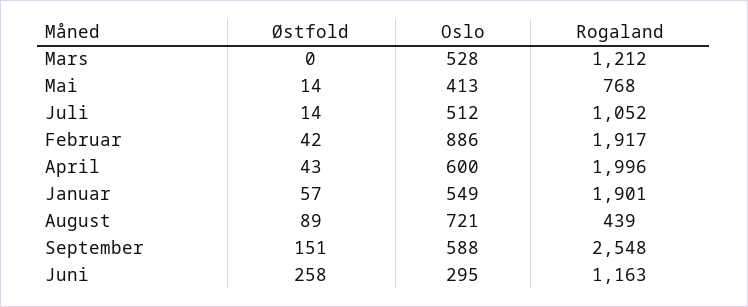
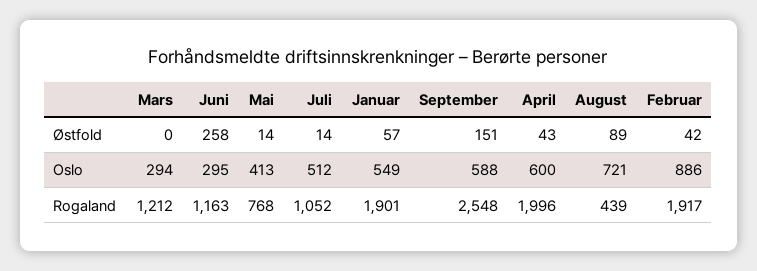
  {
    "Østfold": {
      "Mars": 0,
      "Mai": 14,
      "Juli": 14,
      "Februar": 42,
      "April": 43,
      "Januar": 57,
      "August": 89,
      "September": 151,
      "Juni": 258
    },
    "Oslo": {
-     "Mars": 528,
+     "Mars": 294,
      "Mai": 413,
      "Juli": 512,
      "Februar": 886,
      "April": 600,
      "Januar": 549,
      "August": 721,
      "September": 588,
      "Juni": 295
    },
    "Rogaland": {
      "Mars": 1212,
      "Mai": 768,
      "Juli": 1052,
      "Februar": 1917,
      "April": 1996,
      "Januar": 1901,
      "August": 439,
      "September": 2548,
      "Juni": 1163
    }
  }

